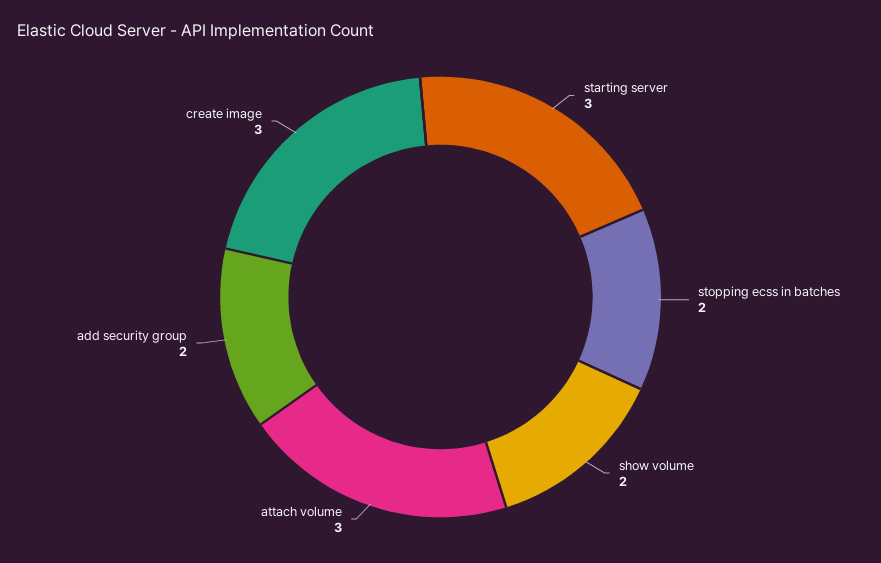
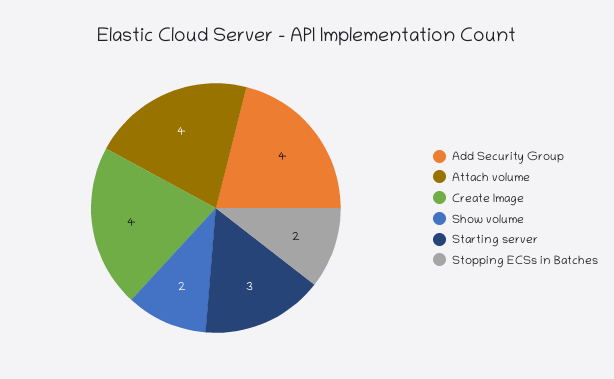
  {
    "starting server": 3,
    "stopping ecss in batches": 2,
    "show volume": 2,
-   "attach volume": 3,
+   "attach volume": 4,
-   "add security group": 2,
+   "add security group": 4,
-   "create image": 3
+   "create image": 4
  }

